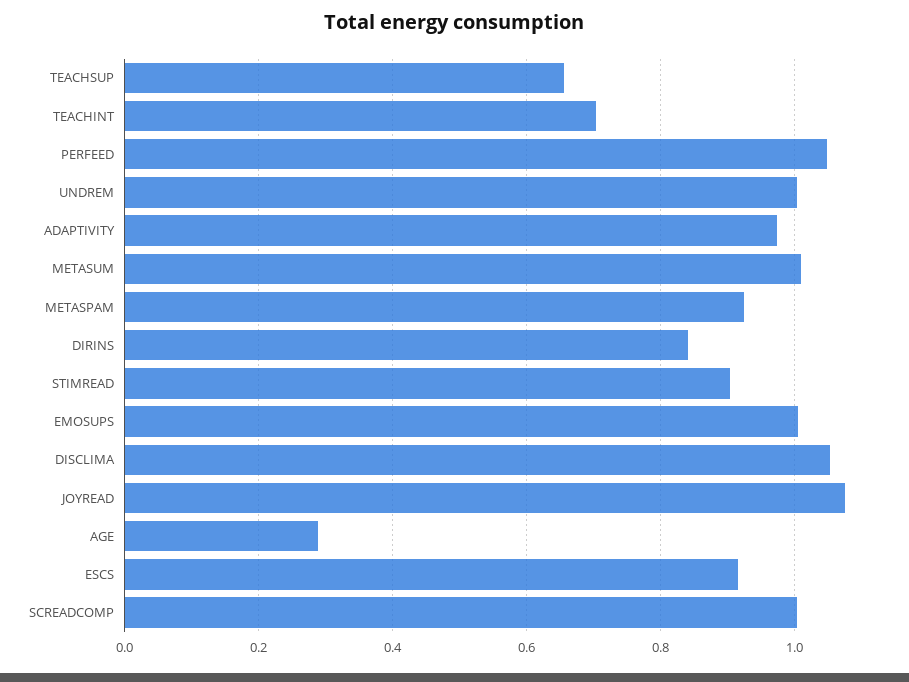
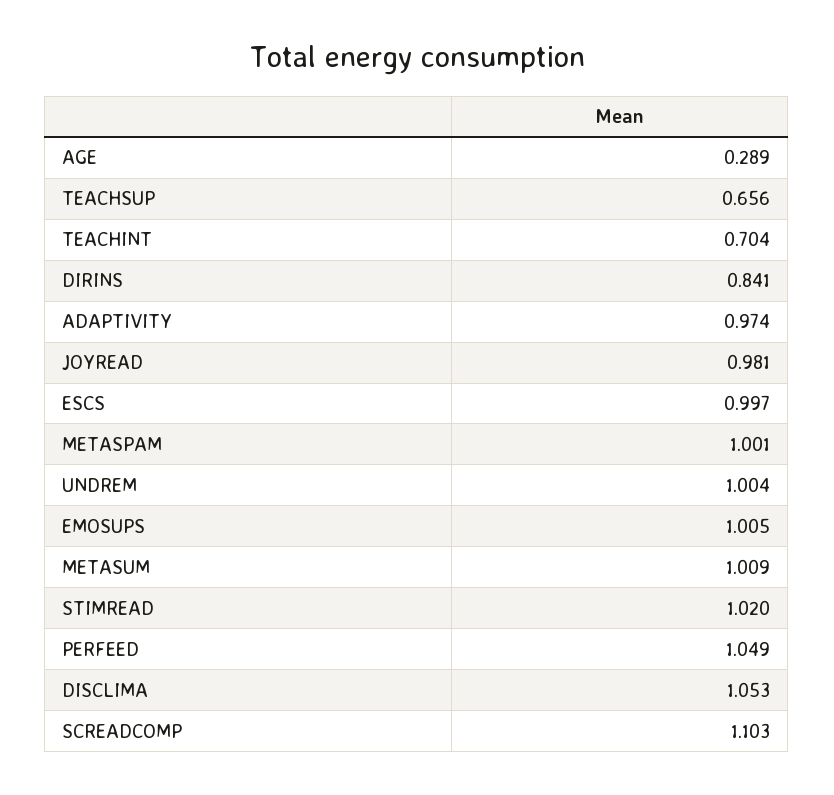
  {
    "TEACHSUP": 0.656,
    "TEACHINT": 0.704,
    "PERFEED": 1.049,
    "UNDREM": 1.004,
    "ADAPTIVITY": 0.974,
    "METASUM": 1.009,
-   "METASPAM": 0.92,
+   "METASPAM": 1.001,
    "DIRINS": 0.841,
-   "STIMREAD": 0.9,
+   "STIMREAD": 1.02,
    "EMOSUPS": 1.005,
    "DISCLIMA": 1.053,
-   "JOYREAD": 1.08,
+   "JOYREAD": 0.981,
    "AGE": 0.289,
-   "ESCS": 0.92,
+   "ESCS": 0.997,
-   "SCREADCOMP": 1
+   "SCREADCOMP": 1.103
  }

